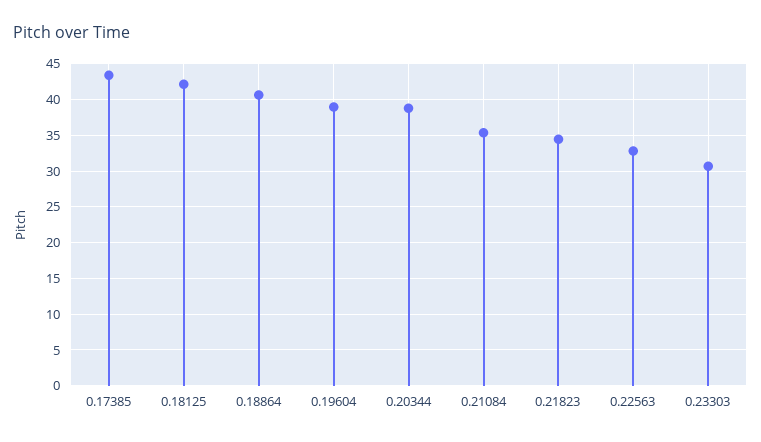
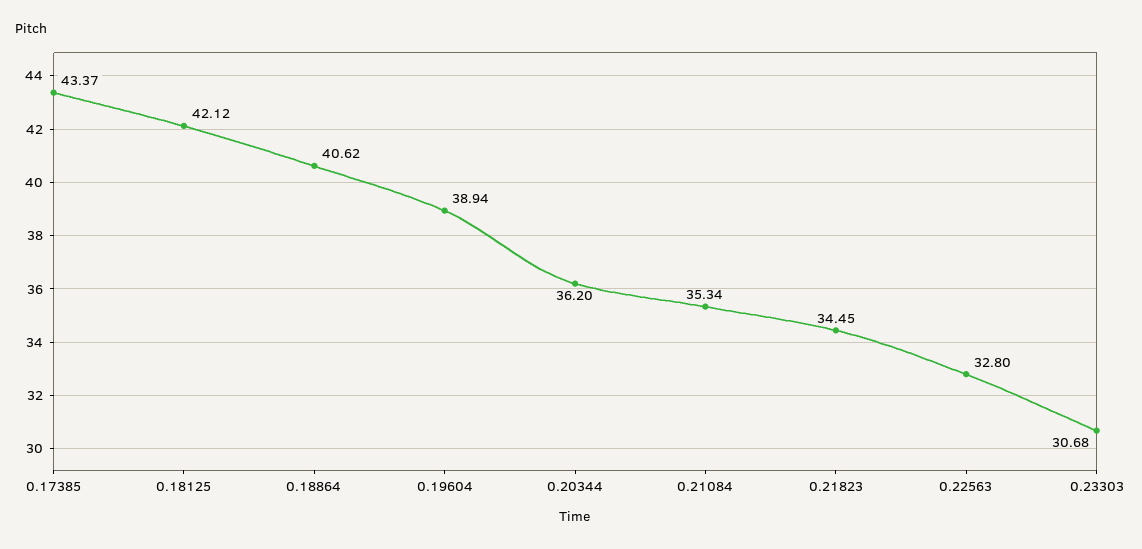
  {
    "0.17385": 43.37,
    "0.18125": 42.12,
    "0.18864": 40.62,
    "0.19604": 38.94,
-   "0.20344": 39,
+   "0.20344": 36.2,
    "0.21084": 35.34,
    "0.21823": 34.45,
    "0.22563": 32.8,
    "0.23303": 30.68
  }

